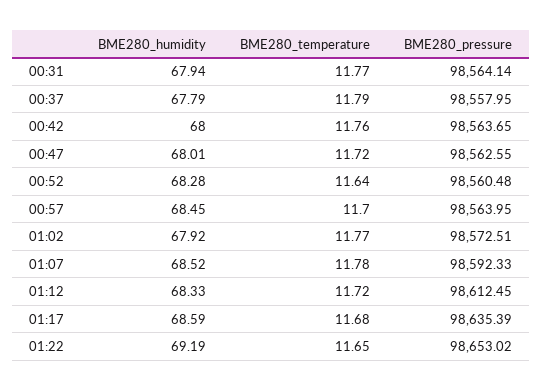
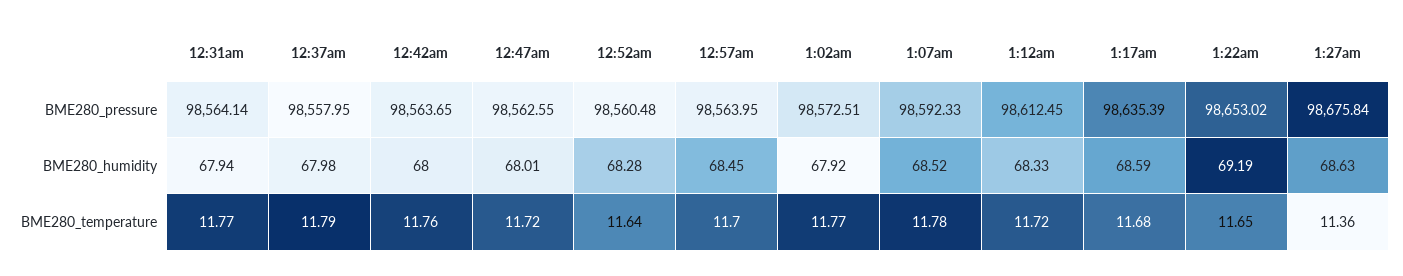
  {
    "BME280_humidity": {
      "00:31": 67.94,
-     "00:37": 67.79,
+     "00:37": 67.98,
      "00:42": 68,
      "00:47": 68.01,
      "00:52": 68.28,
      "00:57": 68.45,
      "01:02": 67.92,
      "01:07": 68.52,
      "01:12": 68.33,
      "01:17": 68.59,
-     "01:22": 69.19
+     "01:22": 69.19,
+     "1:27am": 68.63
    },
    "BME280_temperature": {
      "00:31": 11.77,
      "00:37": 11.79,
      "00:42": 11.76,
      "00:47": 11.72,
      "00:52": 11.64,
      "00:57": 11.7,
      "01:02": 11.77,
      "01:07": 11.78,
      "01:12": 11.72,
      "01:17": 11.68,
-     "01:22": 11.65
+     "01:22": 11.65,
+     "1:27am": 11.36
    },
    "BME280_pressure": {
      "00:31": 98564.14,
      "00:37": 98557.95,
      "00:42": 98563.65,
      "00:47": 98562.55,
      "00:52": 98560.48,
      "00:57": 98563.95,
      "01:02": 98572.51,
      "01:07": 98592.33,
      "01:12": 98612.45,
      "01:17": 98635.39,
-     "01:22": 98653.02
+     "01:22": 98653.02,
+     "1:27am": 98675.84
    }
  }

